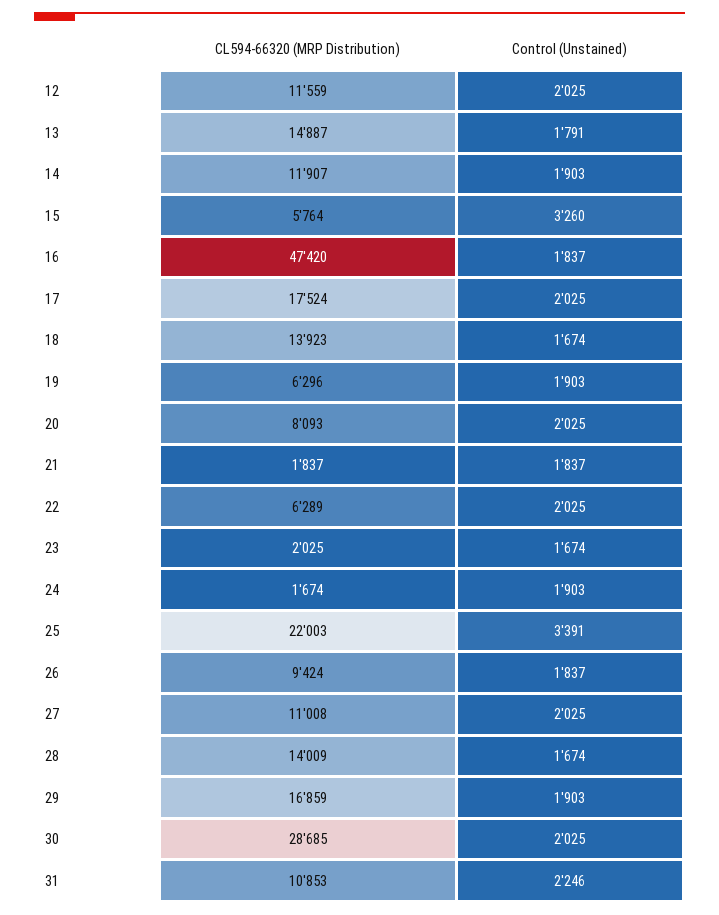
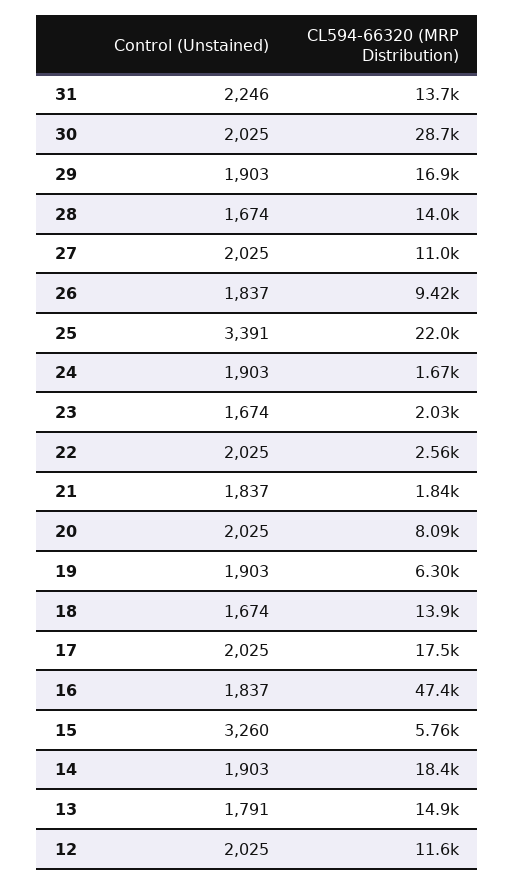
  {
    "CL594-66320 (MRP Distribution)": {
      "12": 11559,
      "13": 14887,
-     "14": 11907,
+     "14": 18400,
      "15": 5764,
      "16": 47420,
      "17": 17524,
      "18": 13923,
      "19": 6296,
      "20": 8093,
      "21": 1837,
-     "22": 6289,
+     "22": 2560,
      "23": 2025,
      "24": 1674,
      "25": 22003,
      "26": 9424,
      "27": 11008,
      "28": 14009,
      "29": 16859,
      "30": 28685,
-     "31": 10853
+     "31": 13700
    },
    "Control (Unstained)": {
      "12": 2025,
      "13": 1791,
      "14": 1903,
      "15": 3260,
      "16": 1837,
      "17": 2025,
      "18": 1674,
      "19": 1903,
      "20": 2025,
      "21": 1837,
      "22": 2025,
      "23": 1674,
      "24": 1903,
      "25": 3391,
      "26": 1837,
      "27": 2025,
      "28": 1674,
      "29": 1903,
      "30": 2025,
      "31": 2246
    }
  }

